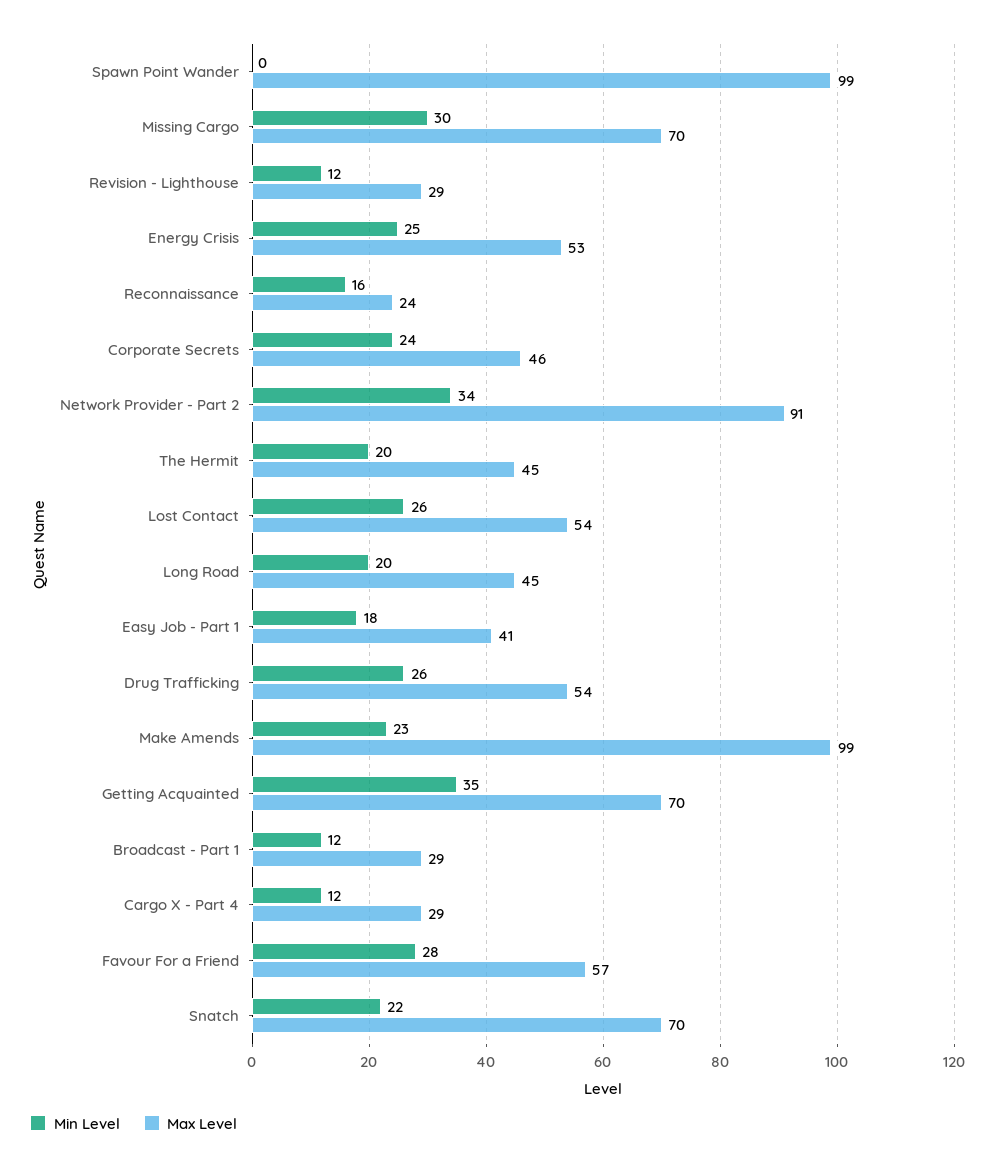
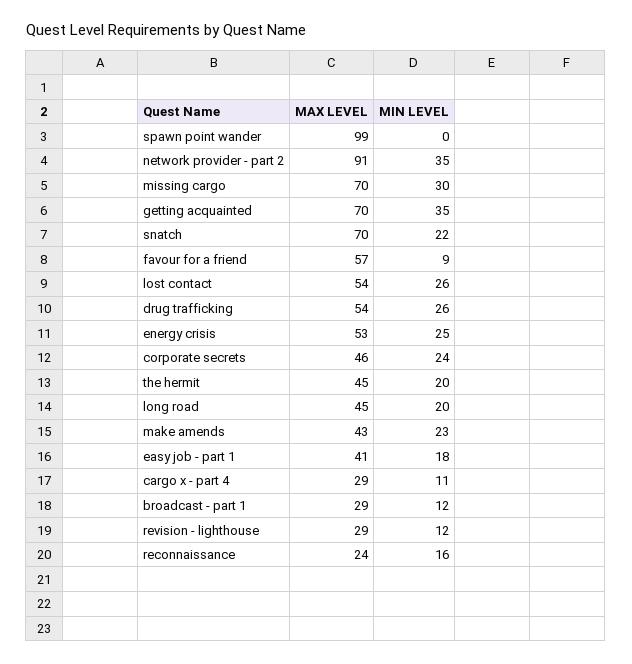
  {
    "Min Level": {
      "Spawn Point Wander": 0,
      "Missing Cargo": 30,
      "Revision - Lighthouse": 12,
      "Energy Crisis": 25,
      "Reconnaissance": 16,
      "Corporate Secrets": 24,
-     "Network Provider - Part 2": 34,
+     "Network Provider - Part 2": 35,
      "The Hermit": 20,
      "Lost Contact": 26,
      "Long Road": 20,
      "Easy Job - Part 1": 18,
      "Drug Trafficking": 26,
      "Make Amends": 23,
      "Getting Acquainted": 35,
      "Broadcast - Part 1": 12,
-     "Cargo X - Part 4": 12,
+     "Cargo X - Part 4": 11,
-     "Favour For a Friend": 28,
+     "Favour For a Friend": 9,
      "Snatch": 22
    },
    "Max Level": {
      "Spawn Point Wander": 99,
      "Missing Cargo": 70,
      "Revision - Lighthouse": 29,
      "Energy Crisis": 53,
      "Reconnaissance": 24,
      "Corporate Secrets": 46,
      "Network Provider - Part 2": 91,
      "The Hermit": 45,
      "Lost Contact": 54,
      "Long Road": 45,
      "Easy Job - Part 1": 41,
      "Drug Trafficking": 54,
-     "Make Amends": 99,
+     "Make Amends": 43,
      "Getting Acquainted": 70,
      "Broadcast - Part 1": 29,
      "Cargo X - Part 4": 29,
      "Favour For a Friend": 57,
      "Snatch": 70
    }
  }

